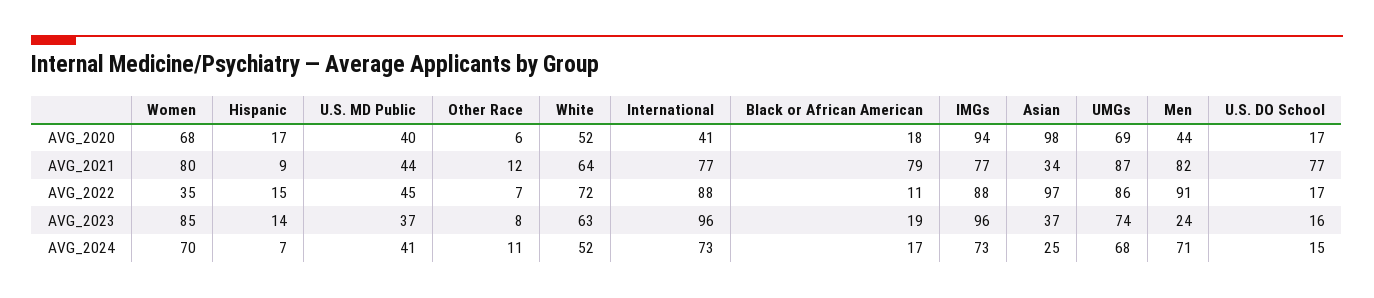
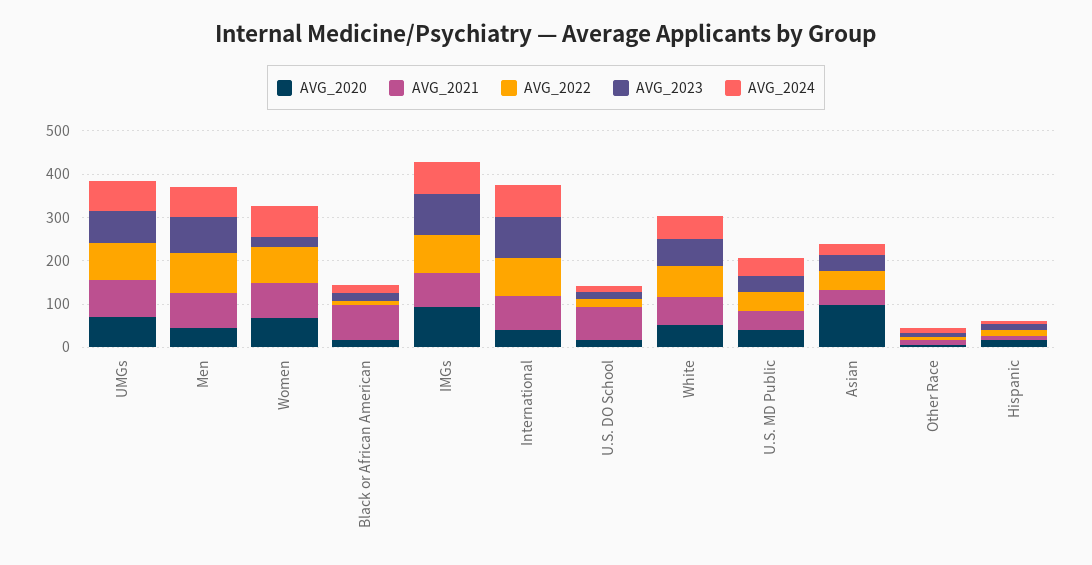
  {
    "AVG_2020": {
      "Women": 68,
      "Hispanic": 17,
      "U.S. MD Public": 40,
      "Other Race": 6,
      "White": 52,
      "International": 41,
      "Black or African American": 18,
      "IMGs": 94,
      "Asian": 98,
      "UMGs": 69,
      "Men": 44,
      "U.S. DO School": 17
    },
    "AVG_2021": {
      "Women": 80,
      "Hispanic": 9,
      "U.S. MD Public": 44,
      "Other Race": 12,
      "White": 64,
      "International": 77,
      "Black or African American": 79,
      "IMGs": 77,
      "Asian": 34,
      "UMGs": 87,
      "Men": 82,
      "U.S. DO School": 77
    },
    "AVG_2022": {
-     "Women": 35,
+     "Women": 80,
      "Hispanic": 15,
      "U.S. MD Public": 45,
      "Other Race": 7,
      "White": 72,
      "International": 88,
      "Black or African American": 11,
      "IMGs": 88,
-     "Asian": 97,
+     "Asian": 40,
      "UMGs": 86,
      "Men": 91,
      "U.S. DO School": 17
    },
    "AVG_2023": {
-     "Women": 85,
+     "Women": 20,
      "Hispanic": 14,
      "U.S. MD Public": 37,
      "Other Race": 8,
      "White": 63,
      "International": 96,
      "Black or African American": 19,
      "IMGs": 96,
      "Asian": 37,
      "UMGs": 74,
-     "Men": 24,
+     "Men": 80,
      "U.S. DO School": 16
    },
    "AVG_2024": {
      "Women": 70,
      "Hispanic": 7,
      "U.S. MD Public": 41,
      "Other Race": 11,
      "White": 52,
      "International": 73,
      "Black or African American": 17,
      "IMGs": 73,
      "Asian": 25,
      "UMGs": 68,
      "Men": 71,
      "U.S. DO School": 15
    }
  }

